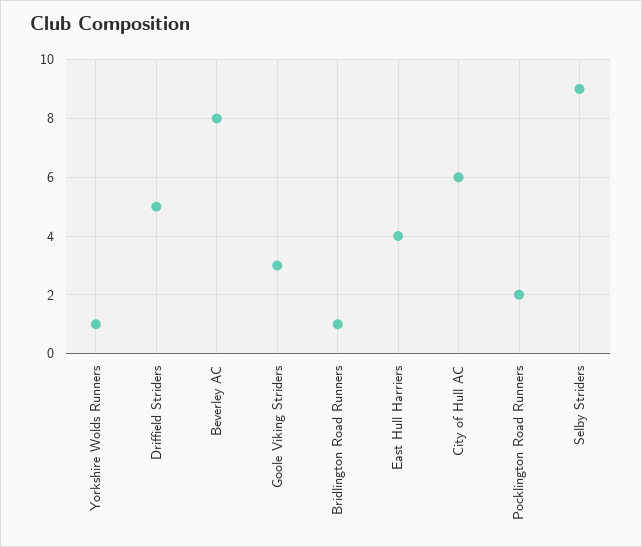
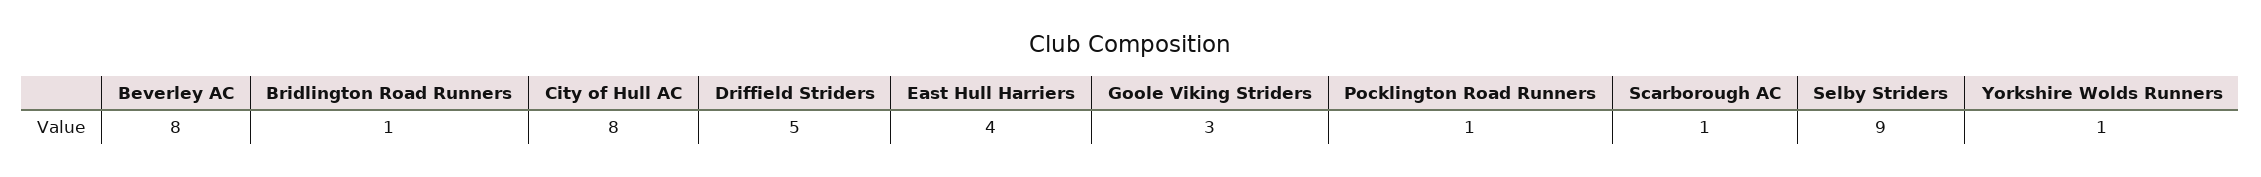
  {
    "Yorkshire Wolds Runners": 1,
    "Driffield Striders": 5,
    "Beverley AC": 8,
    "Goole Viking Striders": 3,
    "Bridlington Road Runners": 1,
    "East Hull Harriers": 4,
-   "City of Hull AC": 6,
+   "City of Hull AC": 8,
-   "Pocklington Road Runners": 2,
+   "Pocklington Road Runners": 1,
-   "Selby Striders": 9
+   "Selby Striders": 9,
+   "Scarborough AC": 1
  }

